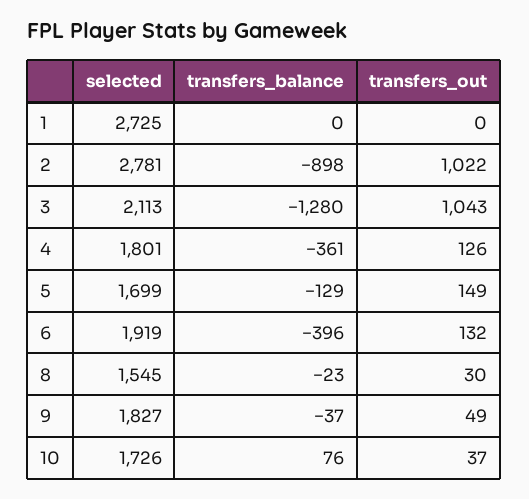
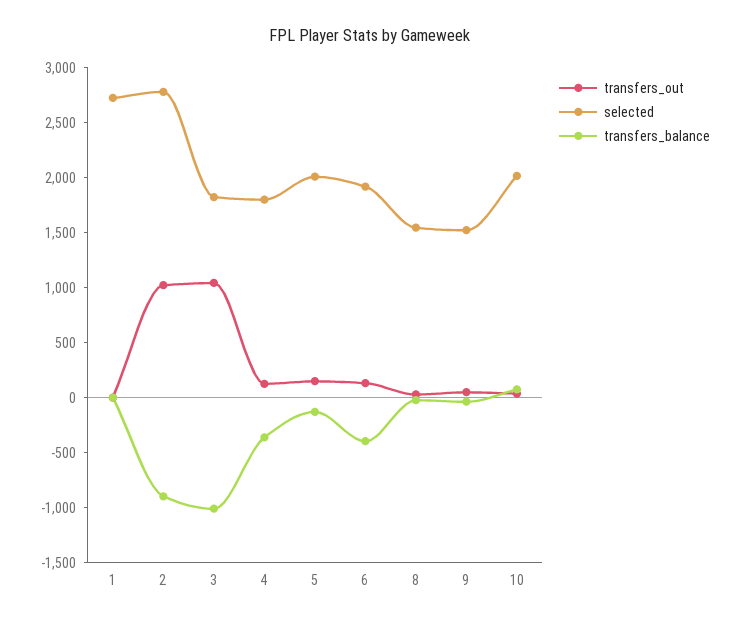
  {
    "selected": {
      "1": 2725,
      "2": 2781,
-     "3": 2113,
+     "3": 1800,
      "4": 1801,
-     "5": 1699,
+     "5": 2000,
      "6": 1919,
      "8": 1545,
-     "9": 1827,
+     "9": 1500,
-     "10": 1726
+     "10": 2000
    },
    "transfers_balance": {
      "1": 0,
      "2": -898,
-     "3": -1280,
+     "3": -1000,
      "4": -361,
      "5": -129,
      "6": -396,
      "8": -23,
      "9": -37,
      "10": 76
    },
    "transfers_out": {
      "1": 0,
      "2": 1022,
      "3": 1043,
      "4": 126,
      "5": 149,
      "6": 132,
      "8": 30,
      "9": 49,
      "10": 37
    }
  }

